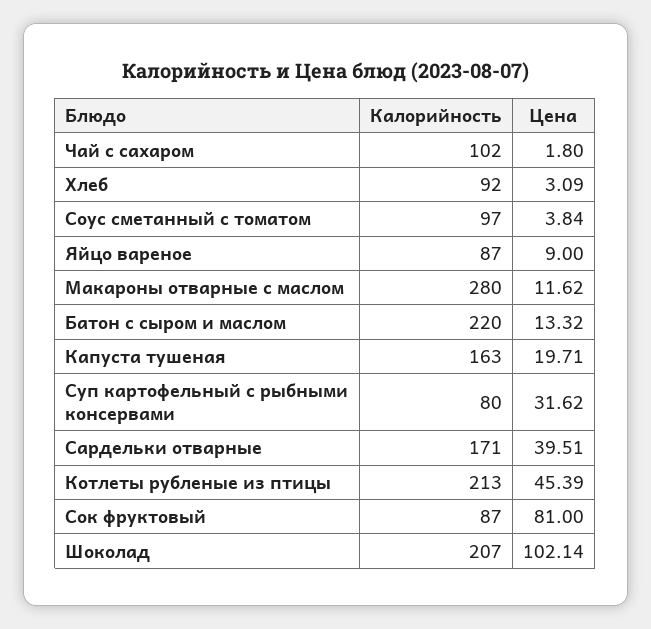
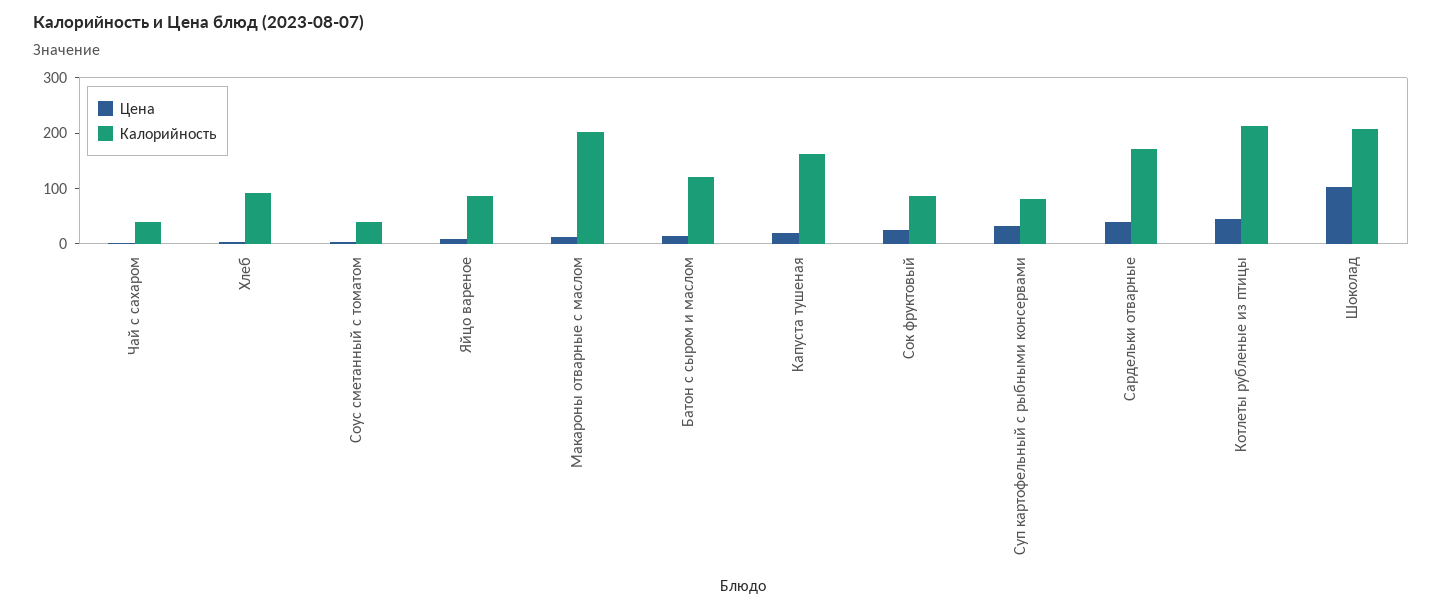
  {
    "Калорийность": {
-     "Чай с сахаром": 102,
+     "Чай с сахаром": 40,
      "Хлеб": 92,
-     "Соус сметанный с томатом": 97,
+     "Соус сметанный с томатом": 40,
      "Яйцо вареное": 87,
-     "Макароны отварные с маслом": 280,
+     "Макароны отварные с маслом": 200,
-     "Батон с сыром и маслом": 220,
+     "Батон с сыром и маслом": 120,
      "Капуста тушеная": 163,
      "Суп картофельный с рыбными консервами": 80,
      "Сардельки отварные": 171,
      "Котлеты рубленые из птицы": 213,
      "Сок фруктовый": 87,
      "Шоколад": 207
    },
    "Цена": {
      "Чай с сахаром": 1.8,
      "Хлеб": 3.09,
      "Соус сметанный с томатом": 3.84,
      "Яйцо вареное": 9,
      "Макароны отварные с маслом": 11.62,
      "Батон с сыром и маслом": 13.32,
      "Капуста тушеная": 19.71,
      "Суп картофельный с рыбными консервами": 31.62,
      "Сардельки отварные": 39.51,
      "Котлеты рубленые из птицы": 45.39,
-     "Сок фруктовый": 81,
+     "Сок фруктовый": 20,
      "Шоколад": 102.14
    }
  }

